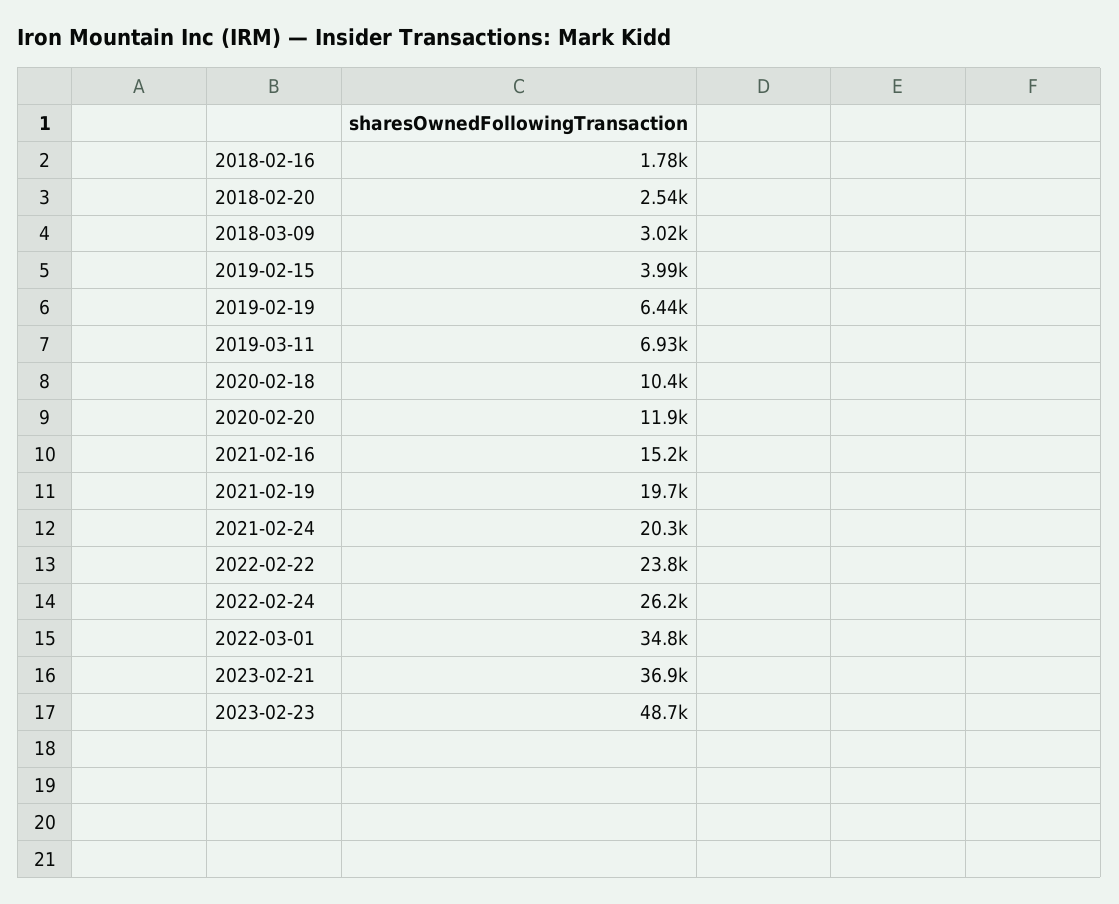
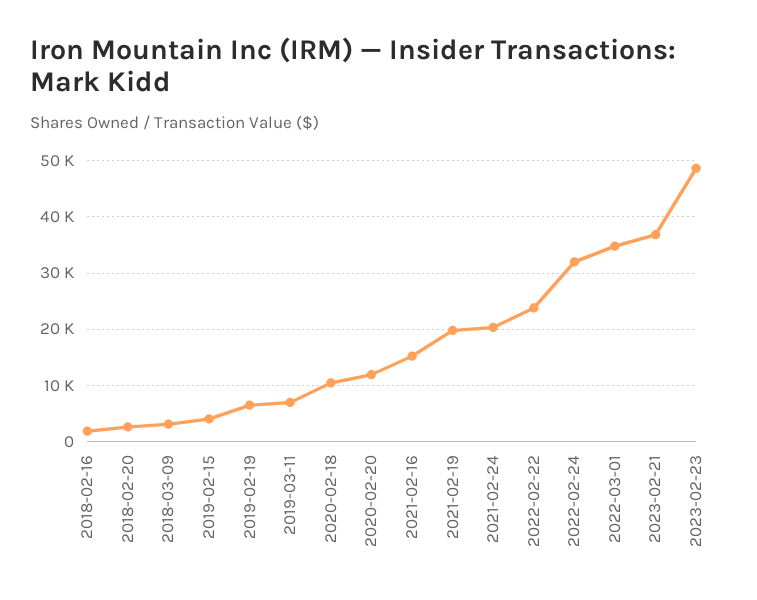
  {
    "2018-02-16": 1780,
    "2018-02-20": 2540,
    "2018-03-09": 3020,
    "2019-02-15": 3990,
    "2019-02-19": 6440,
    "2019-03-11": 6930,
    "2020-02-18": 10400,
    "2020-02-20": 11900,
    "2021-02-16": 15200,
    "2021-02-19": 19700,
    "2021-02-24": 20300,
    "2022-02-22": 23800,
-   "2022-02-24": 26200,
+   "2022-02-24": 32000,
    "2022-03-01": 34800,
    "2023-02-21": 36900,
    "2023-02-23": 48700
  }

